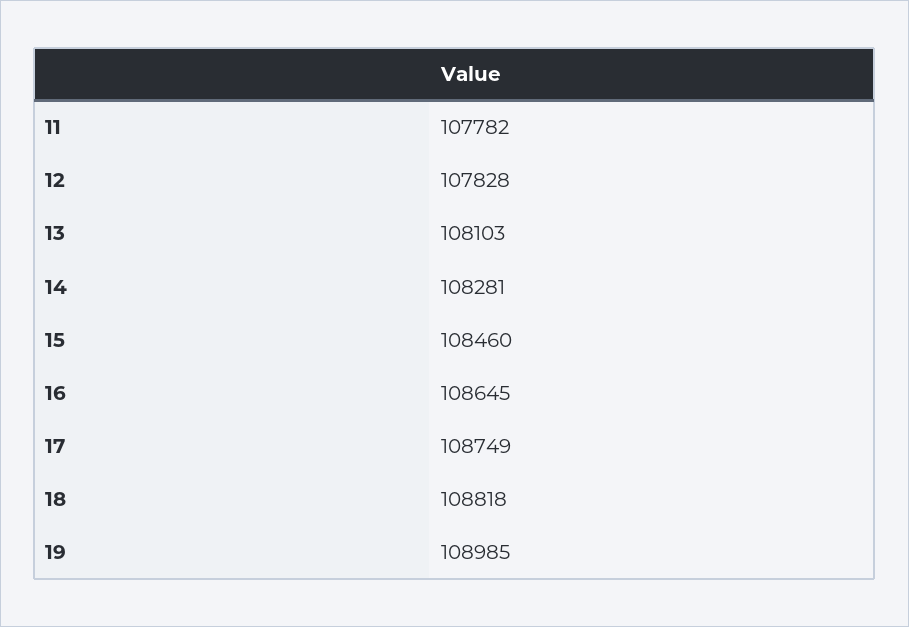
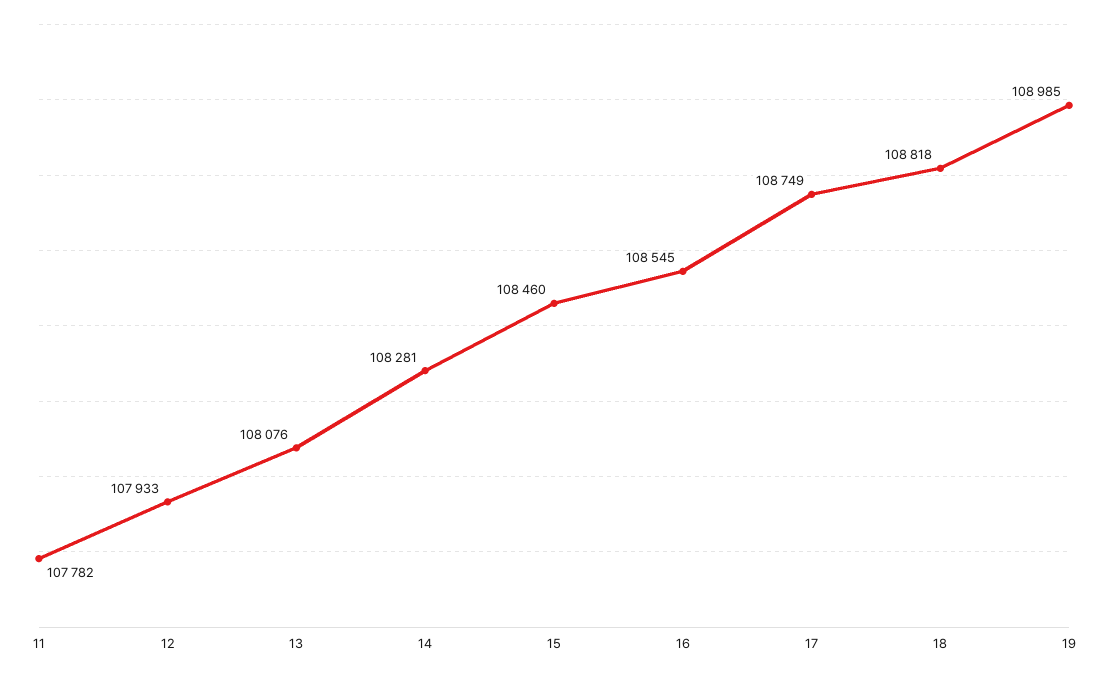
  {
    "11": 107782,
-   "12": 107828,
+   "12": 107933,
-   "13": 108103,
+   "13": 108076,
    "14": 108281,
    "15": 108460,
-   "16": 108645,
+   "16": 108545,
    "17": 108749,
    "18": 108818,
    "19": 108985
  }

